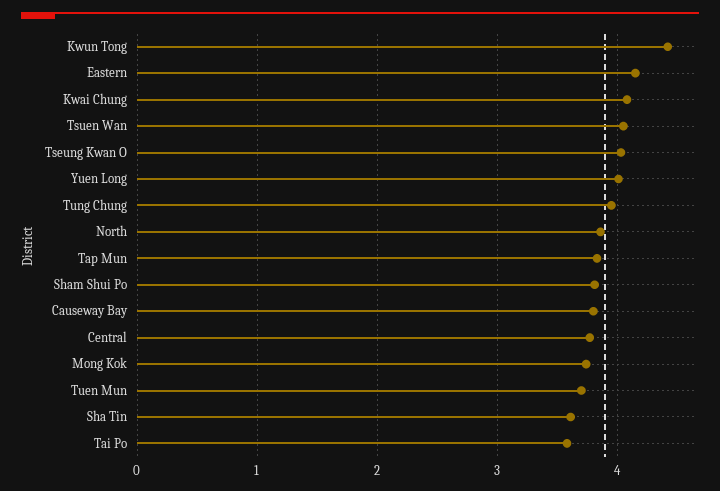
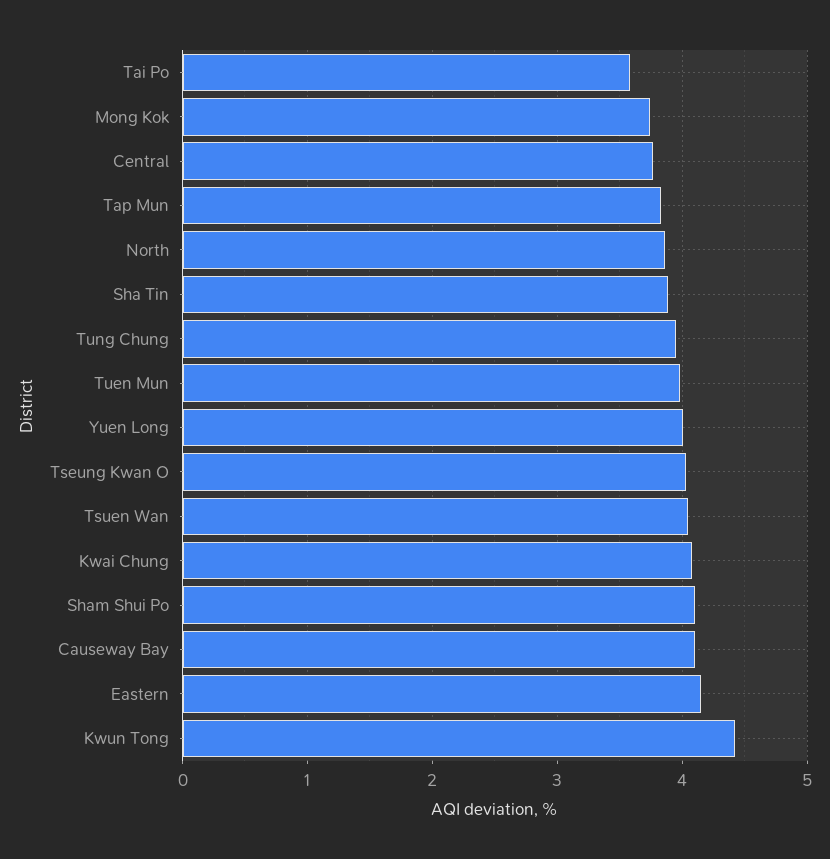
  {
    "Kwun Tong": 4.4,
    "Eastern": 4.2,
    "Kwai Chung": 4.1,
    "Tsuen Wan": 4.1,
    "Tseung Kwan O": 4,
    "Yuen Long": 4,
    "Tung Chung": 4,
    "North": 3.9,
    "Tap Mun": 3.8,
-   "Sham Shui Po": 3.8,
+   "Sham Shui Po": 4.1,
-   "Causeway Bay": 3.8,
+   "Causeway Bay": 4.1,
    "Central": 3.8,
    "Mong Kok": 3.7,
-   "Tuen Mun": 3.7,
+   "Tuen Mun": 4,
-   "Sha Tin": 3.6,
+   "Sha Tin": 3.9,
    "Tai Po": 3.6
  }

